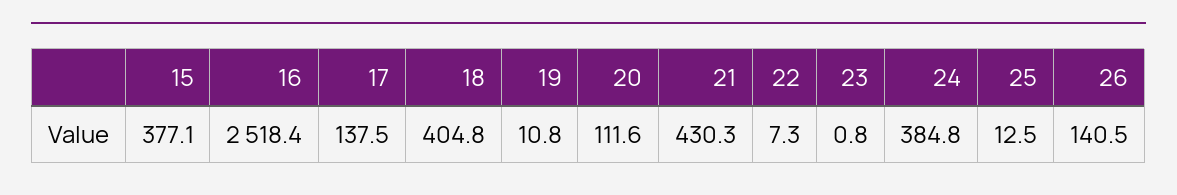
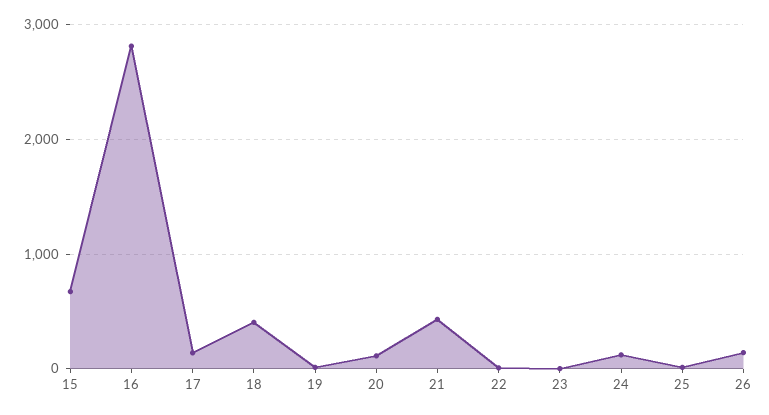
  {
-   "15": 377.1,
+   "15": 700,
-   "16": 2518.4,
+   "16": 2800,
    "17": 137.5,
    "18": 404.8,
    "19": 10.8,
    "20": 111.6,
    "21": 430.3,
    "22": 7.3,
    "23": 0.8,
-   "24": 384.8,
+   "24": 100,
    "25": 12.5,
    "26": 140.5
  }

